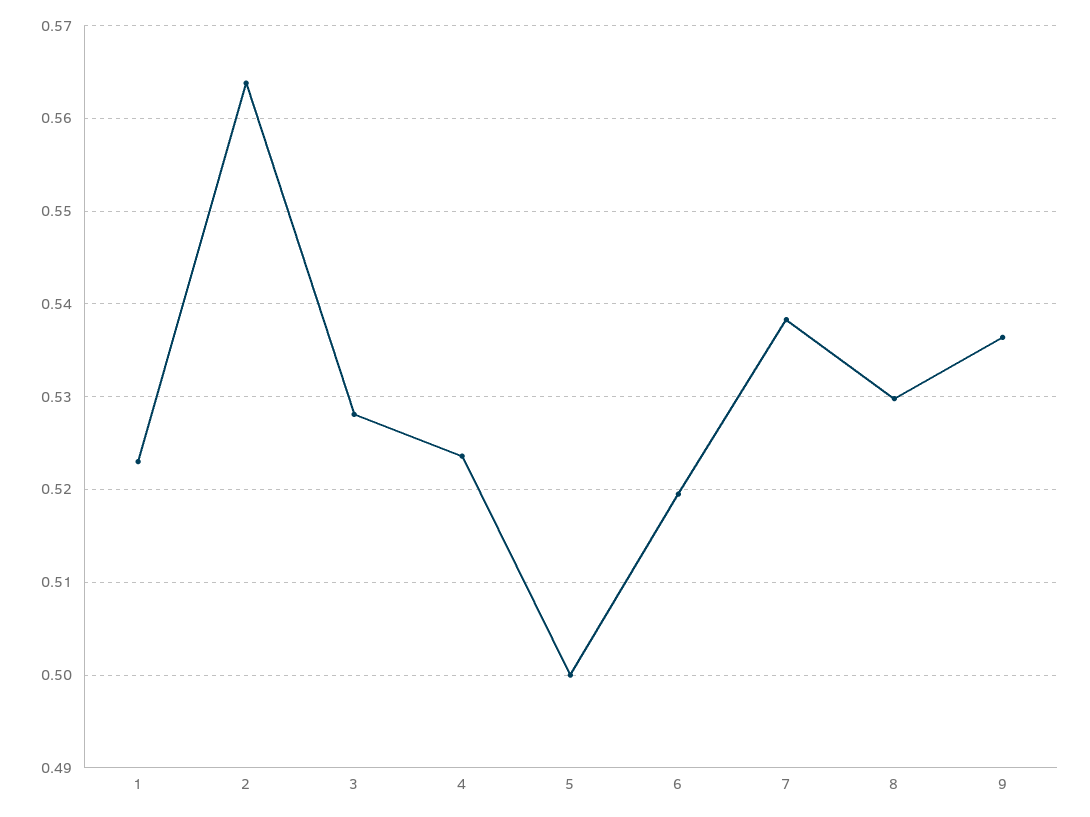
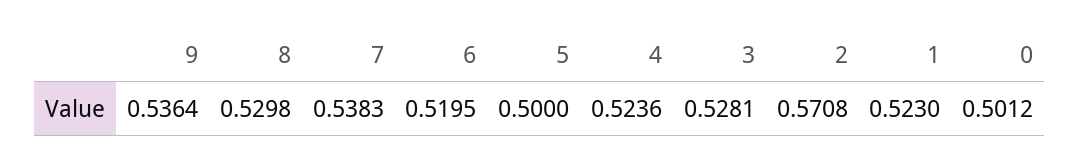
  {
    "1": 0.523,
-   "2": 0.564,
+   "2": 0.5708,
    "3": 0.5281,
    "4": 0.5236,
    "5": 0.5,
    "6": 0.5195,
    "7": 0.5383,
    "8": 0.5298,
-   "9": 0.5364
+   "9": 0.5364,
+   "0": 0.5012
  }

